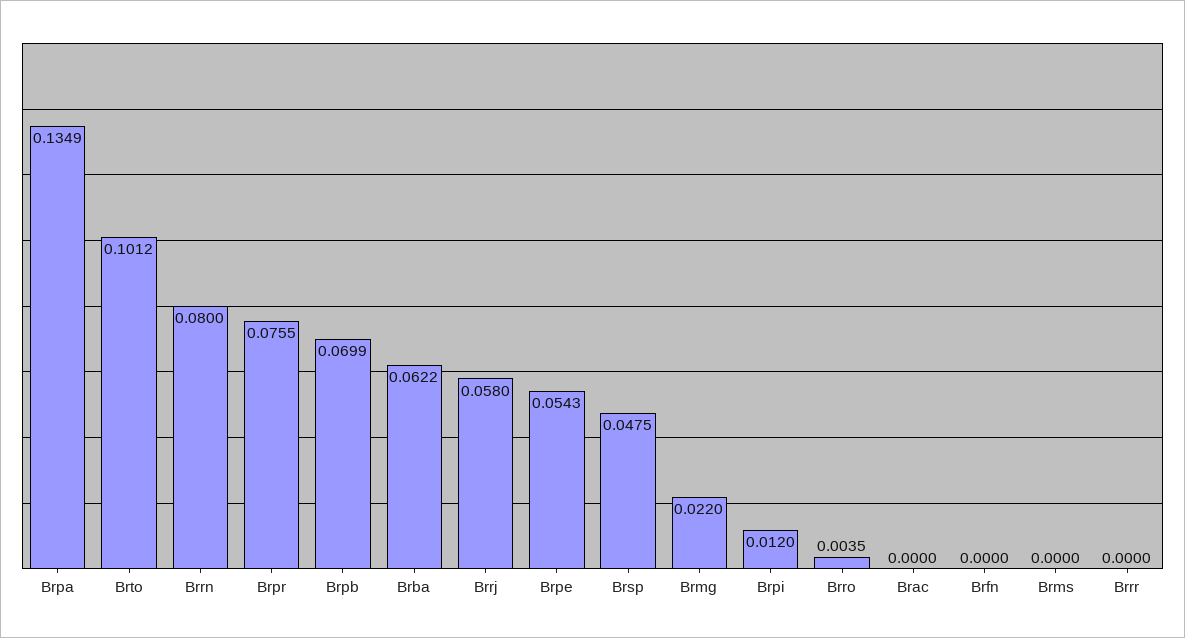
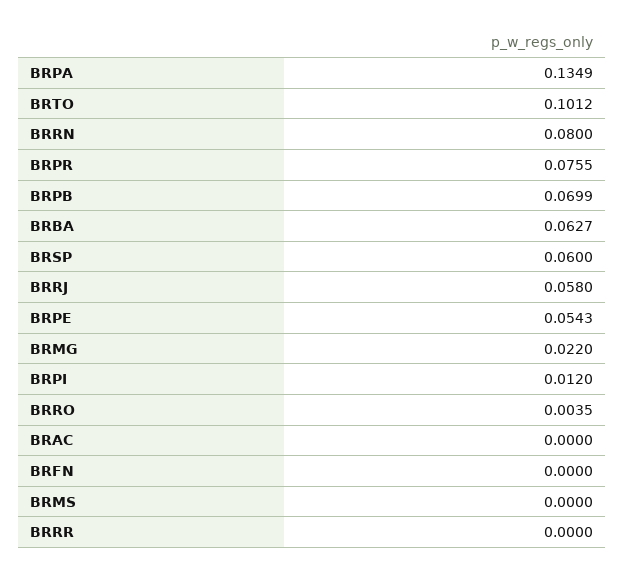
  {
    "Brpa": 0.1349,
    "Brto": 0.1012,
    "Brrn": 0.08,
    "Brpr": 0.0755,
    "Brpb": 0.0699,
-   "Brba": 0.0622,
+   "Brba": 0.0627,
    "Brrj": 0.058,
    "Brpe": 0.0543,
-   "Brsp": 0.0475,
+   "Brsp": 0.06,
    "Brmg": 0.022,
    "Brpi": 0.012,
    "Brro": 0.0035,
    "Brac": 0,
    "Brfn": 0,
    "Brms": 0,
    "Brrr": 0
  }

